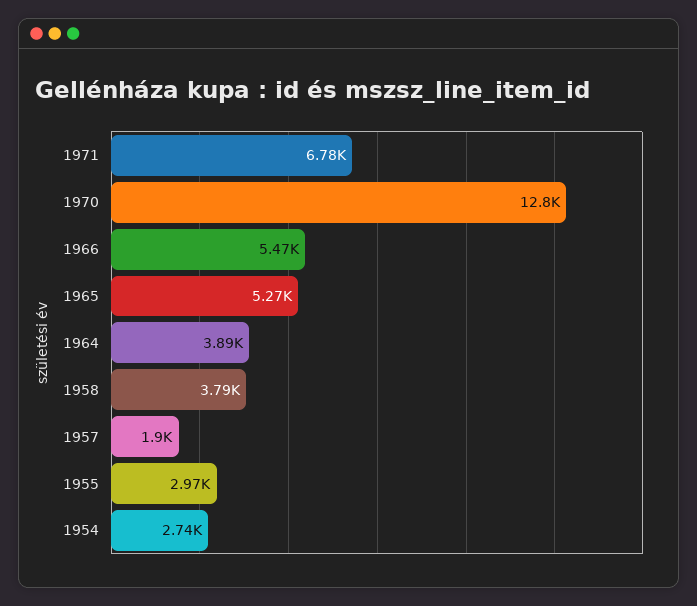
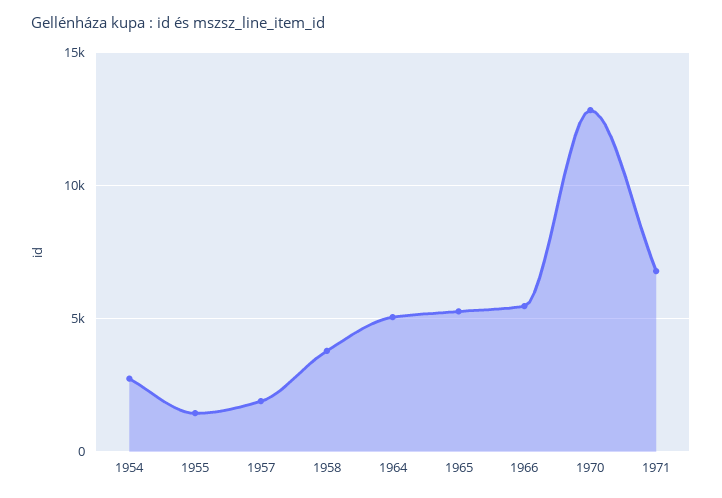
  {
    "1971": 6780,
    "1970": 12800,
    "1966": 5470,
    "1965": 5270,
-   "1964": 3890,
+   "1964": 5000,
    "1958": 3790,
    "1957": 1900,
-   "1955": 2970,
+   "1955": 1500,
    "1954": 2740
  }

